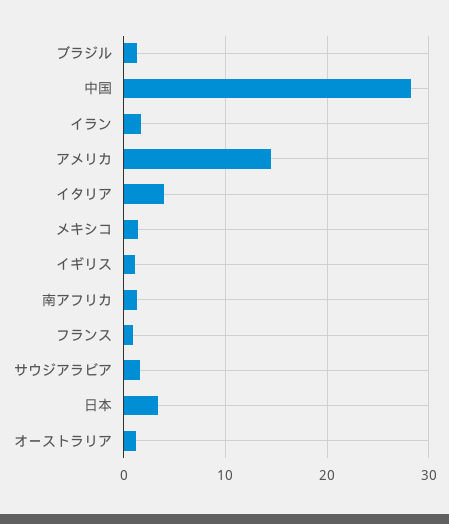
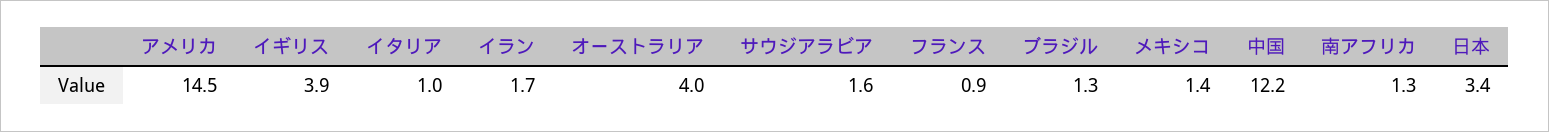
  {
    "ブラジル": 1.3,
-   "中国": 28,
+   "中国": 12.2,
    "イラン": 1.7,
    "アメリカ": 14.5,
-   "イタリア": 4,
+   "イタリア": 1,
    "メキシコ": 1.4,
-   "イギリス": 1,
+   "イギリス": 3.9,
    "南アフリカ": 1.3,
    "フランス": 0.9,
    "サウジアラビア": 1.6,
    "日本": 3.4,
-   "オーストラリア": 1
+   "オーストラリア": 4
  }

